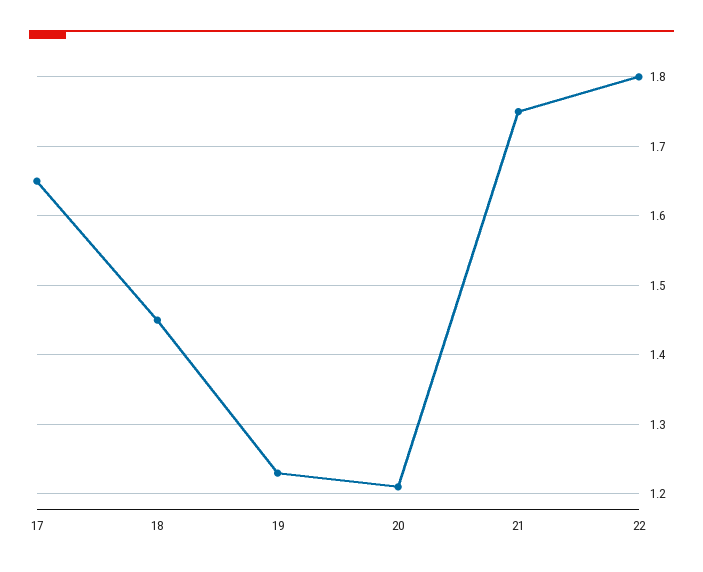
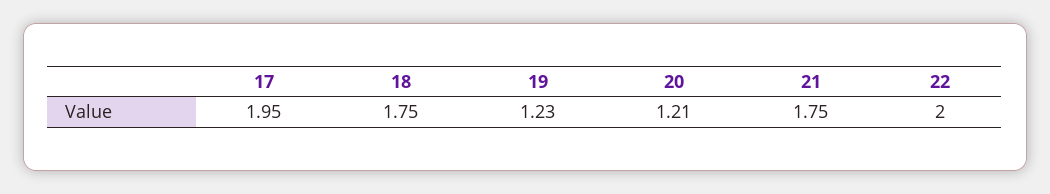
  {
-   "17": 1.65,
+   "17": 1.95,
-   "18": 1.45,
+   "18": 1.75,
    "19": 1.23,
    "20": 1.21,
    "21": 1.75,
-   "22": 1.8
+   "22": 2
  }

